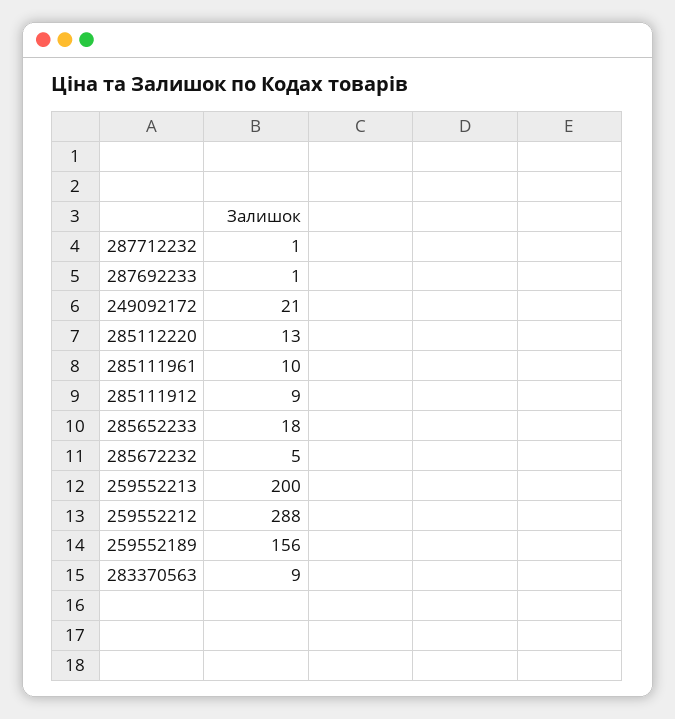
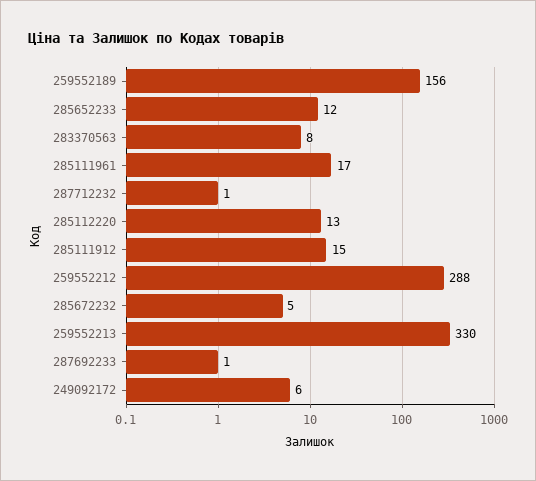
  {
    "287712232": 1,
    "287692233": 1,
-   "249092172": 21,
+   "249092172": 6,
    "285112220": 13,
-   "285111961": 10,
+   "285111961": 17,
-   "285111912": 9,
+   "285111912": 15,
-   "285652233": 18,
+   "285652233": 12,
    "285672232": 5,
-   "259552213": 200,
+   "259552213": 330,
    "259552212": 288,
    "259552189": 156,
-   "283370563": 9
+   "283370563": 8
  }

